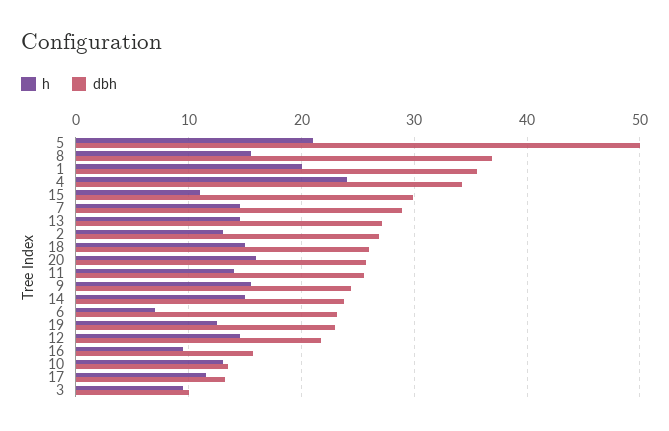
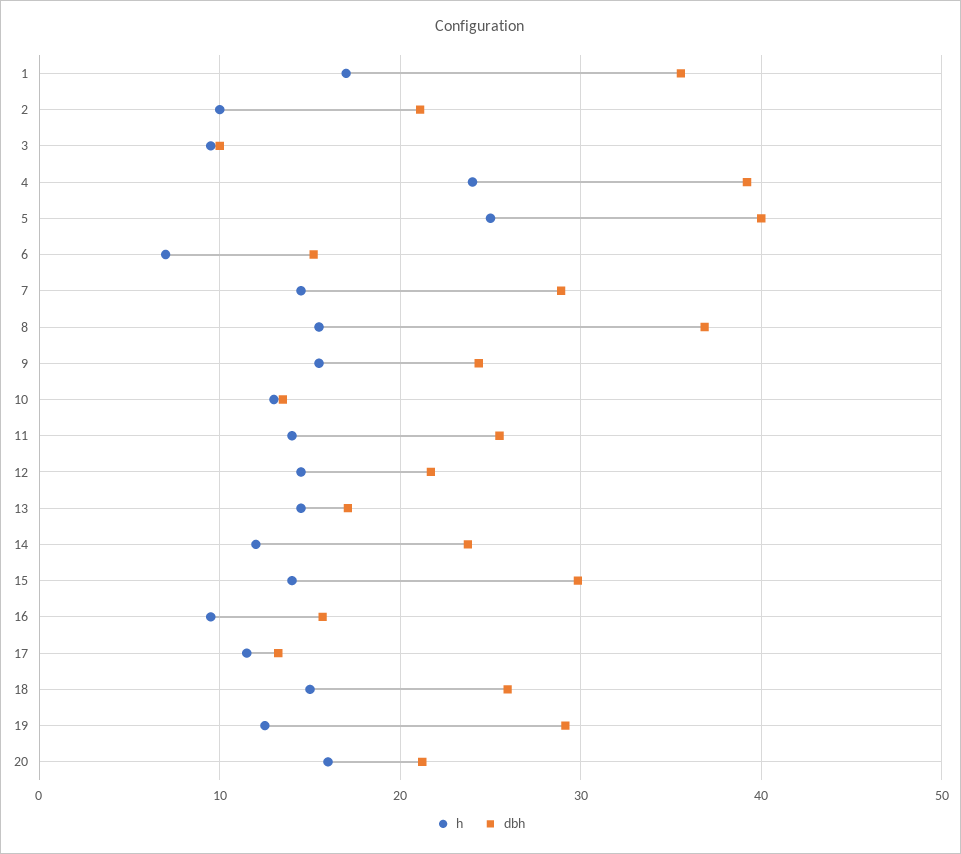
  {
    "h": {
-     "5": 21,
+     "5": 25,
      "8": 16,
-     "1": 20,
+     "1": 17,
      "4": 24,
-     "15": 11,
+     "15": 14,
      "7": 15,
      "13": 15,
-     "2": 13,
+     "2": 10,
      "18": 15,
      "20": 16,
      "11": 14,
      "9": 16,
-     "14": 15,
+     "14": 12,
      "6": 7,
      "19": 13,
      "12": 15,
      "16": 10,
      "10": 13,
      "17": 12,
      "3": 10
    },
    "dbh": {
-     "5": 50,
+     "5": 40,
      "8": 37,
      "1": 36,
-     "4": 34,
+     "4": 39,
      "15": 30,
      "7": 29,
-     "13": 27,
+     "13": 17,
-     "2": 27,
+     "2": 21,
      "18": 26,
-     "20": 26,
+     "20": 21,
      "11": 26,
      "9": 24,
      "14": 24,
-     "6": 23,
+     "6": 15,
-     "19": 23,
+     "19": 29,
      "12": 22,
      "16": 16,
      "10": 14,
      "17": 13,
      "3": 10
    }
  }

